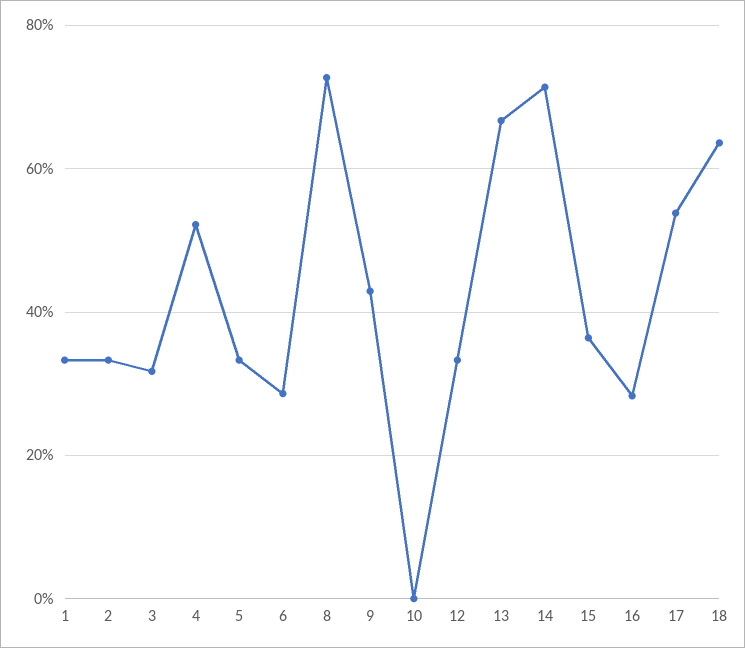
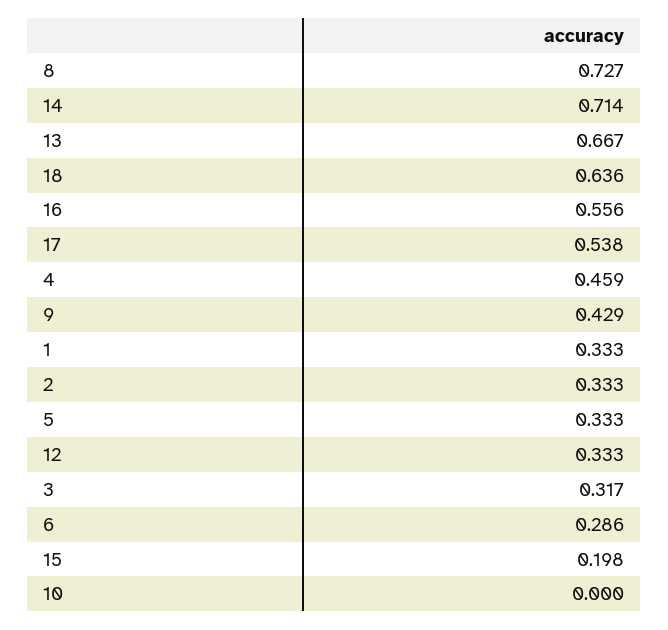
  {
    "1": 0.333,
    "2": 0.333,
    "3": 0.317,
-   "4": 0.52,
+   "4": 0.459,
    "5": 0.333,
    "6": 0.286,
    "8": 0.727,
    "9": 0.429,
    "10": 0,
    "12": 0.333,
    "13": 0.667,
    "14": 0.714,
-   "15": 0.36,
+   "15": 0.198,
-   "16": 0.28,
+   "16": 0.556,
    "17": 0.538,
    "18": 0.636
  }

